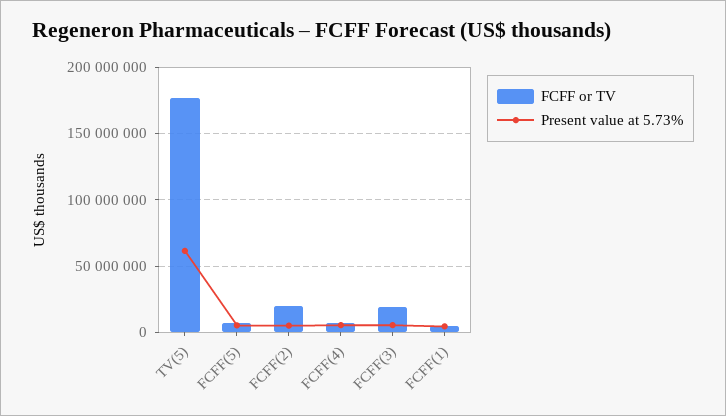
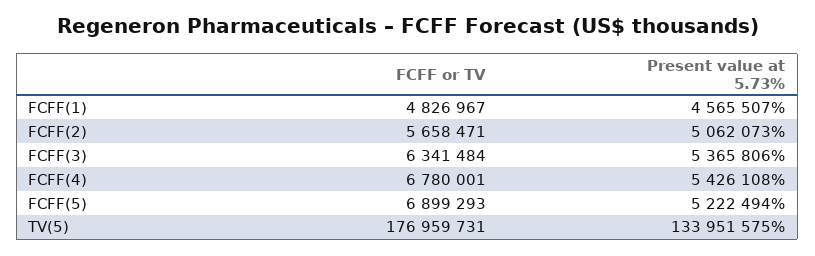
  {
    "FCFF or TV": {
      "TV(5)": 176959731,
      "FCFF(5)": 6899293,
-     "FCFF(2)": 20000000,
+     "FCFF(2)": 5658471,
      "FCFF(4)": 6780001,
-     "FCFF(3)": 20000000,
+     "FCFF(3)": 6341484,
      "FCFF(1)": 4826967
    },
    "Present value at 5.73%": {
-     "TV(5)": 60000000,
+     "TV(5)": 133951575,
      "FCFF(5)": 5222494,
      "FCFF(2)": 5062073,
      "FCFF(4)": 5426108,
      "FCFF(3)": 5365806,
      "FCFF(1)": 4565507
    }
  }

